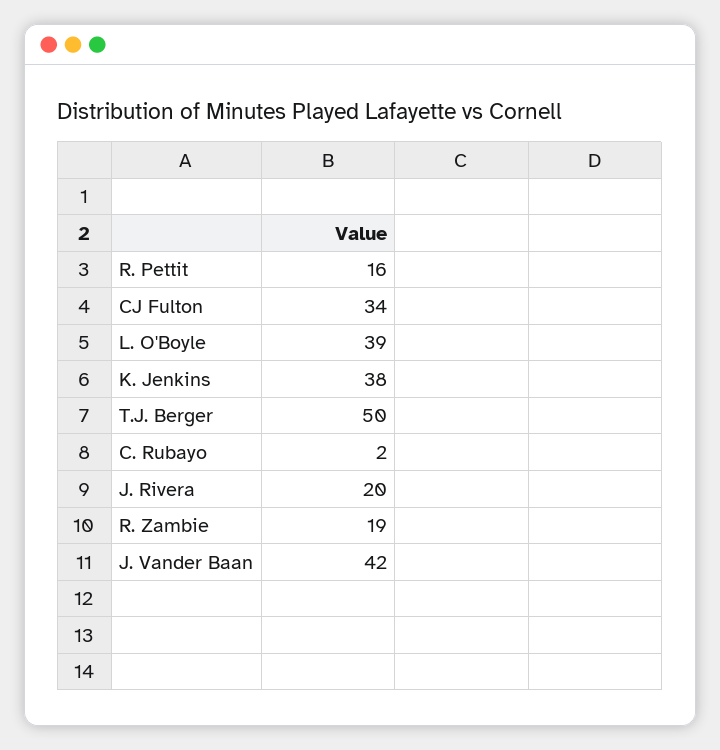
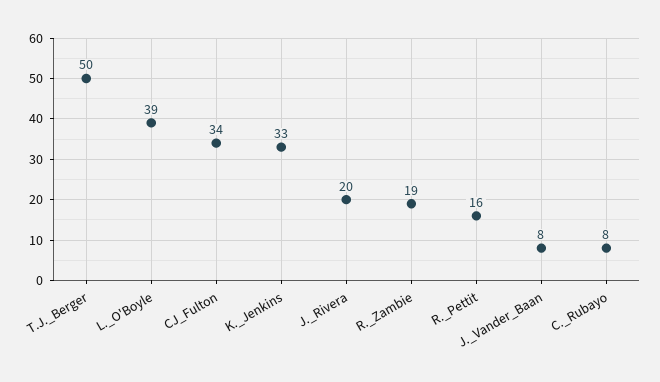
  {
    "R. Pettit": 16,
    "CJ Fulton": 34,
    "L. O'Boyle": 39,
-   "K. Jenkins": 38,
+   "K. Jenkins": 33,
    "T.J. Berger": 50,
-   "C. Rubayo": 2,
+   "C. Rubayo": 8,
    "J. Rivera": 20,
    "R. Zambie": 19,
-   "J. Vander Baan": 42
+   "J. Vander Baan": 8
  }

